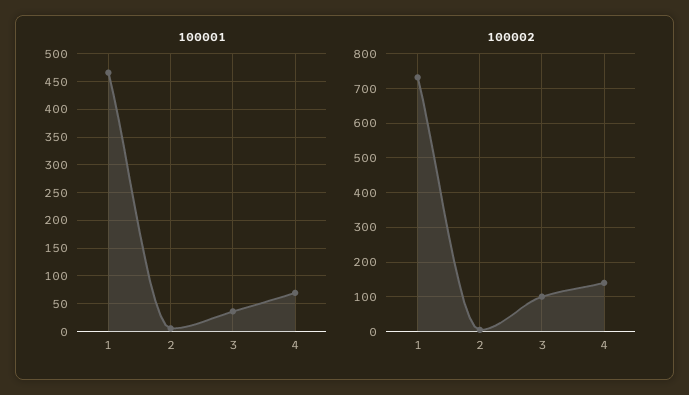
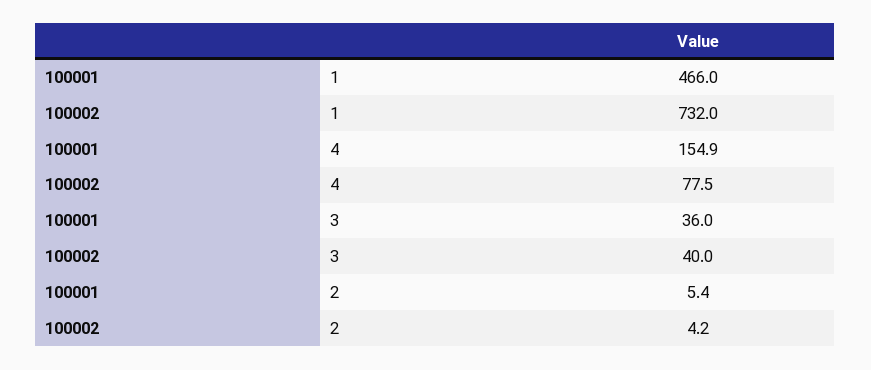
  {
    "100001": {
      "1": 466,
      "2": 5.4,
      "3": 36,
-     "4": 75
+     "4": 154.9
    },
    "100002": {
      "1": 732,
      "2": 4.2,
-     "3": 100,
+     "3": 40,
-     "4": 140
+     "4": 77.5
    }
  }

